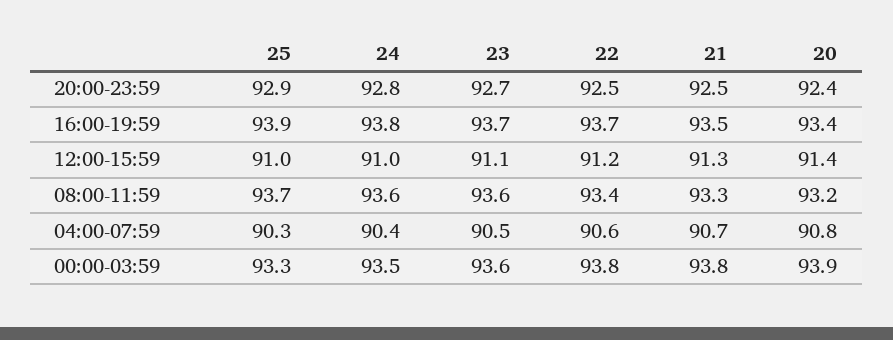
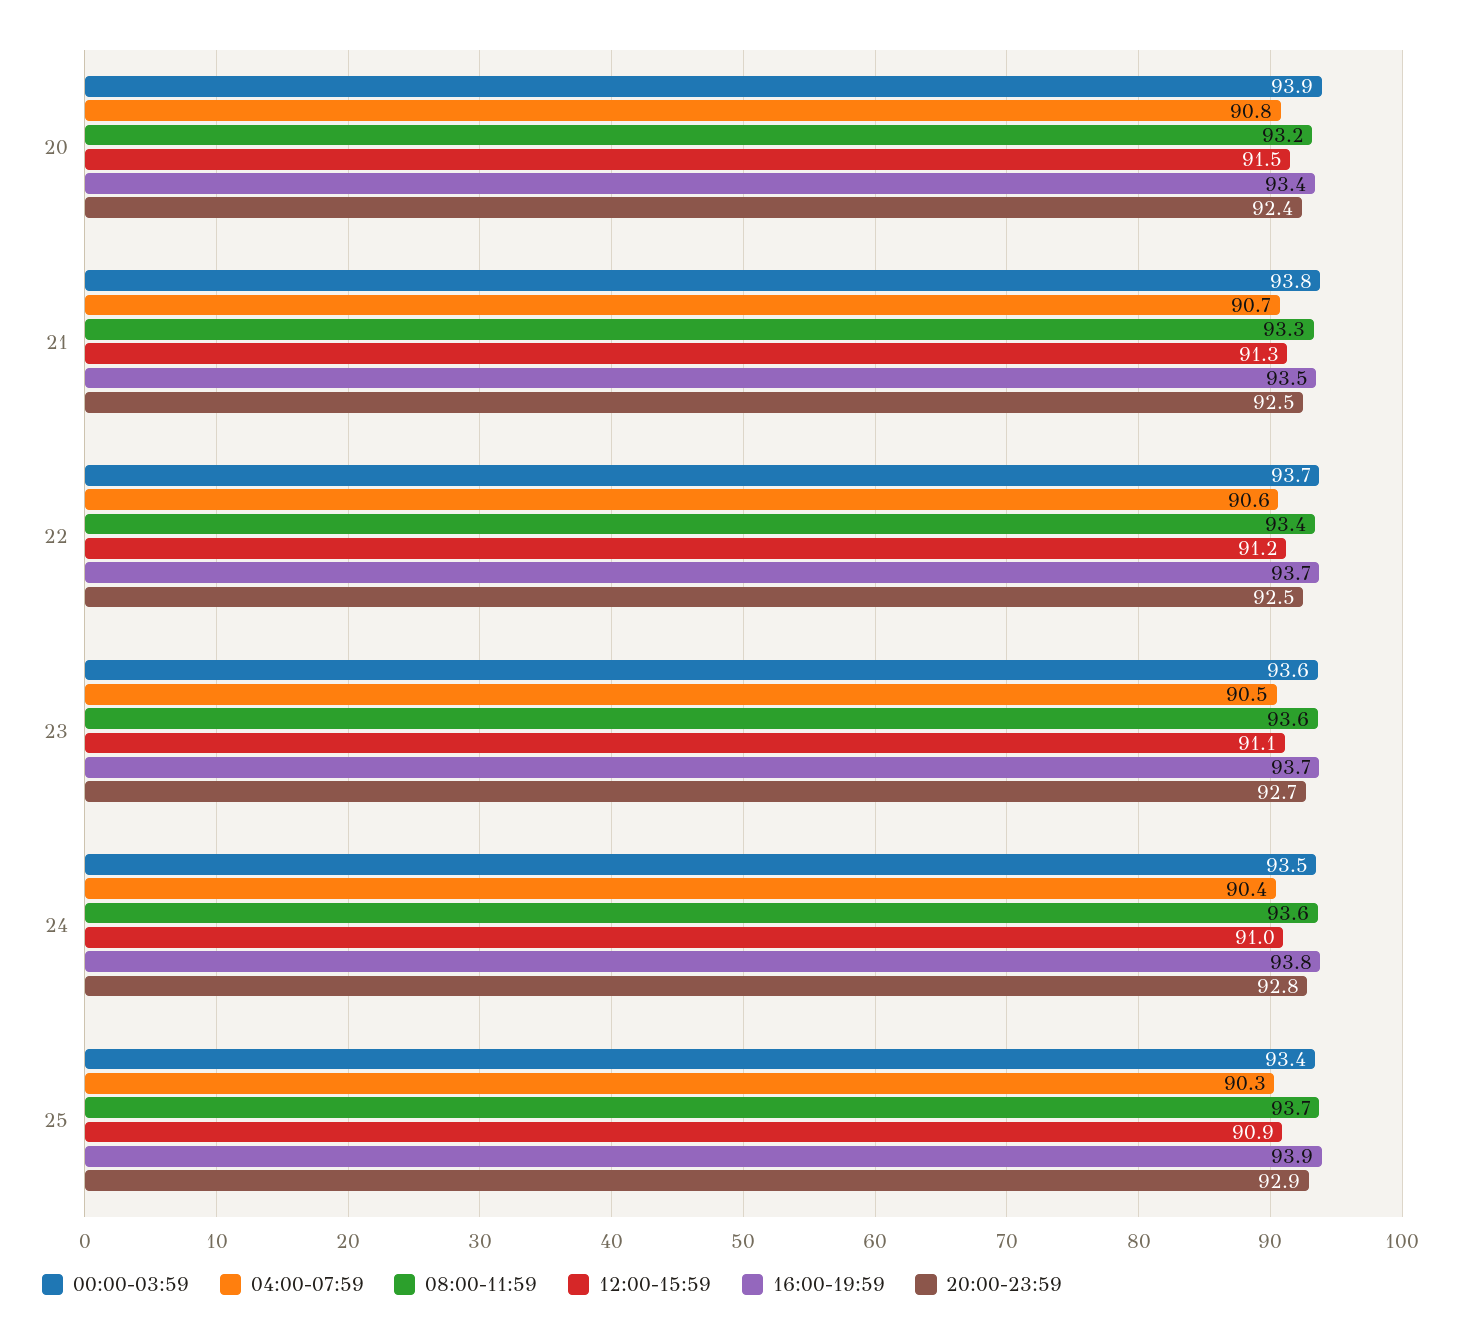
  {
    "20:00-23:59": {
      "25": 92.9,
      "24": 92.8,
      "23": 92.7,
      "22": 92.5,
      "21": 92.5,
      "20": 92.4
    },
    "16:00-19:59": {
      "25": 93.9,
      "24": 93.8,
      "23": 93.7,
      "22": 93.7,
      "21": 93.5,
      "20": 93.4
    },
    "12:00-15:59": {
-     "25": 91,
+     "25": 90.9,
      "24": 91,
      "23": 91.1,
      "22": 91.2,
      "21": 91.3,
-     "20": 91.4
+     "20": 91.5
    },
    "08:00-11:59": {
      "25": 93.7,
      "24": 93.6,
      "23": 93.6,
      "22": 93.4,
      "21": 93.3,
      "20": 93.2
    },
    "04:00-07:59": {
      "25": 90.3,
      "24": 90.4,
      "23": 90.5,
      "22": 90.6,
      "21": 90.7,
      "20": 90.8
    },
    "00:00-03:59": {
-     "25": 93.3,
+     "25": 93.4,
      "24": 93.5,
      "23": 93.6,
-     "22": 93.8,
+     "22": 93.7,
      "21": 93.8,
      "20": 93.9
    }
  }

